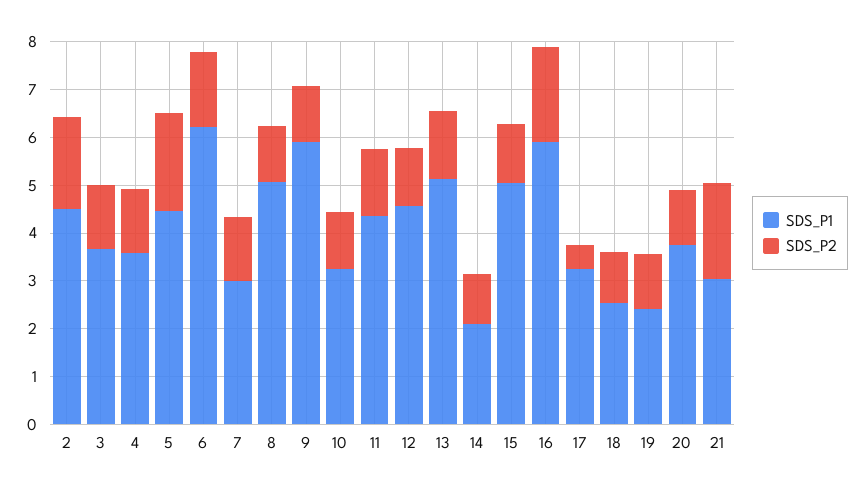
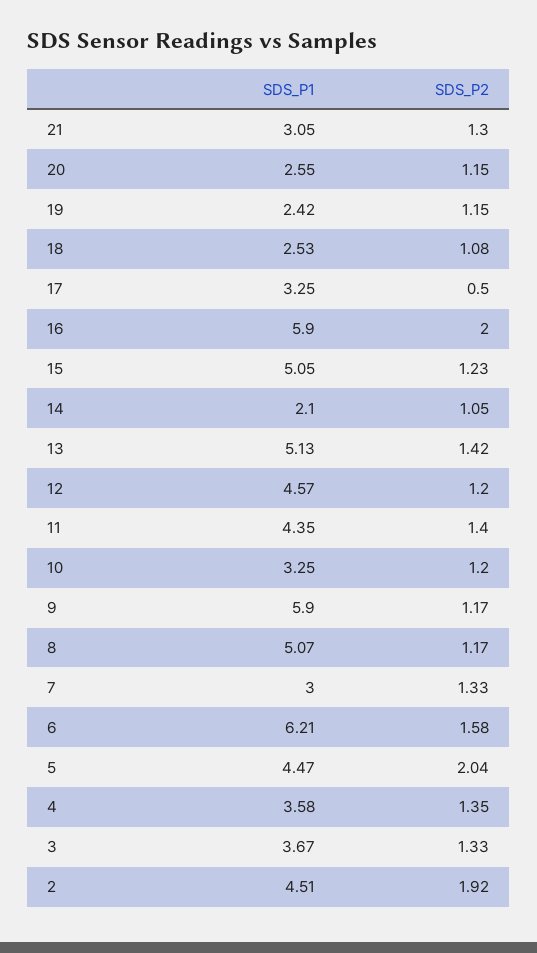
  {
    "SDS_P1": {
      "2": 4.51,
      "3": 3.67,
      "4": 3.58,
      "5": 4.47,
      "6": 6.21,
      "7": 3,
      "8": 5.07,
      "9": 5.9,
      "10": 3.25,
      "11": 4.35,
      "12": 4.57,
      "13": 5.13,
      "14": 2.1,
      "15": 5.05,
      "16": 5.9,
      "17": 3.25,
      "18": 2.53,
      "19": 2.42,
-     "20": 3.8,
+     "20": 2.55,
      "21": 3.05
    },
    "SDS_P2": {
      "2": 1.92,
      "3": 1.33,
      "4": 1.35,
      "5": 2.04,
      "6": 1.58,
      "7": 1.33,
      "8": 1.17,
      "9": 1.17,
      "10": 1.2,
      "11": 1.4,
      "12": 1.2,
      "13": 1.42,
      "14": 1.05,
      "15": 1.23,
      "16": 2,
      "17": 0.5,
      "18": 1.08,
      "19": 1.15,
      "20": 1.15,
-     "21": 2
+     "21": 1.3
    }
  }

